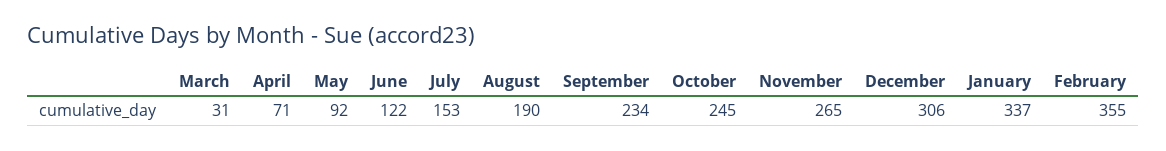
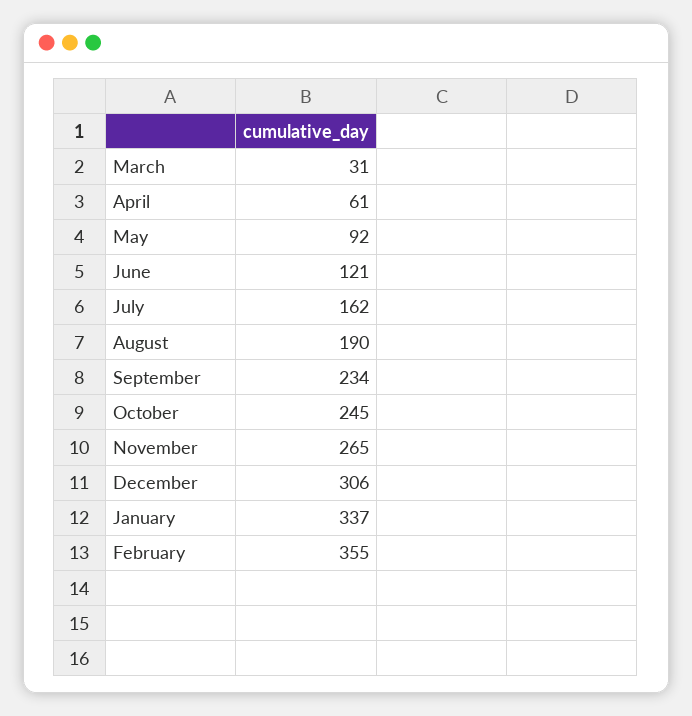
  {
    "March": 31,
-   "April": 71,
+   "April": 61,
    "May": 92,
-   "June": 122,
+   "June": 121,
-   "July": 153,
+   "July": 162,
    "August": 190,
    "September": 234,
    "October": 245,
    "November": 265,
    "December": 306,
    "January": 337,
    "February": 355
  }

